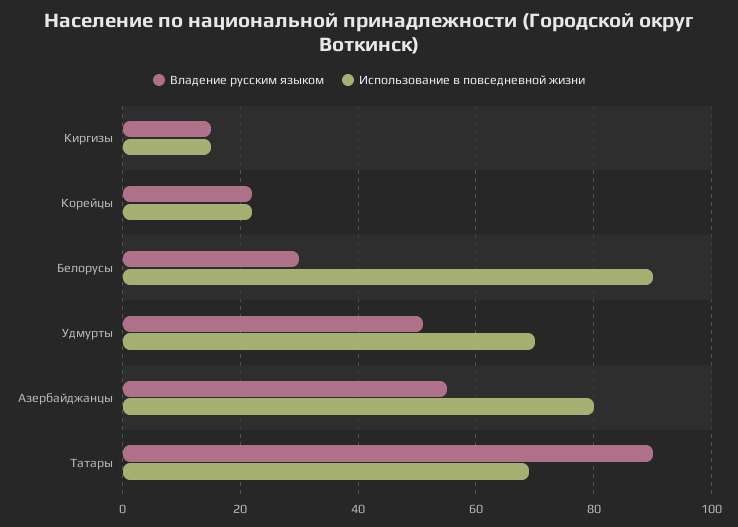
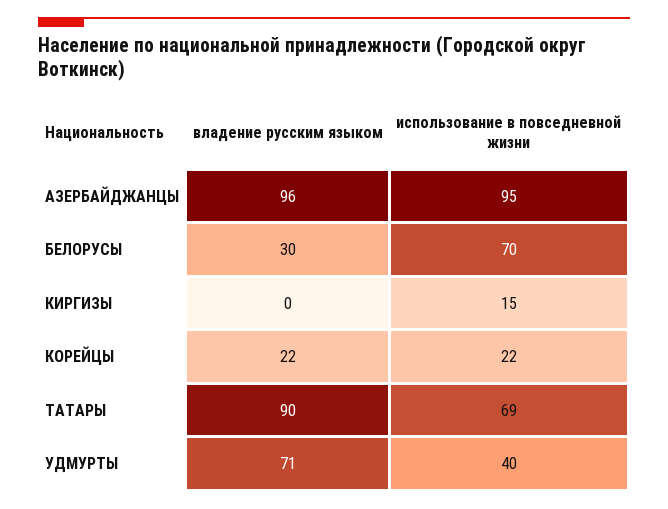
  {
    "Владение русским языком": {
-     "Киргизы": 15,
+     "Киргизы": 0,
      "Корейцы": 22,
      "Белорусы": 30,
-     "Удмурты": 50,
+     "Удмурты": 71,
-     "Азербайджанцы": 55,
+     "Азербайджанцы": 96,
      "Татары": 90
    },
    "Использование в повседневной жизни": {
      "Киргизы": 15,
      "Корейцы": 22,
-     "Белорусы": 90,
+     "Белорусы": 70,
-     "Удмурты": 70,
+     "Удмурты": 40,
-     "Азербайджанцы": 80,
+     "Азербайджанцы": 95,
      "Татары": 69
    }
  }

